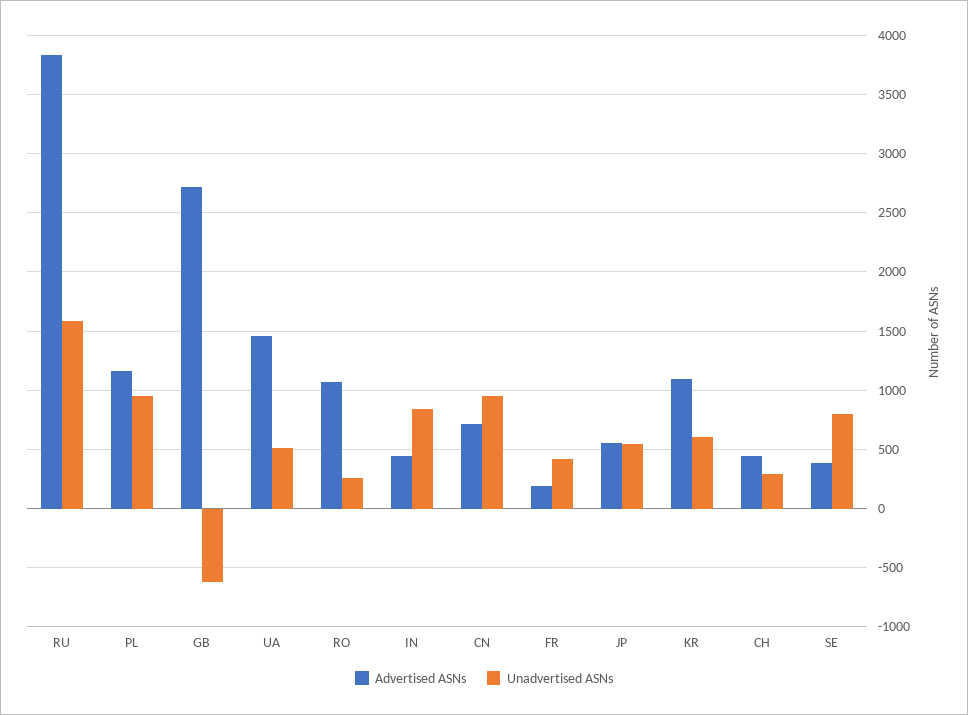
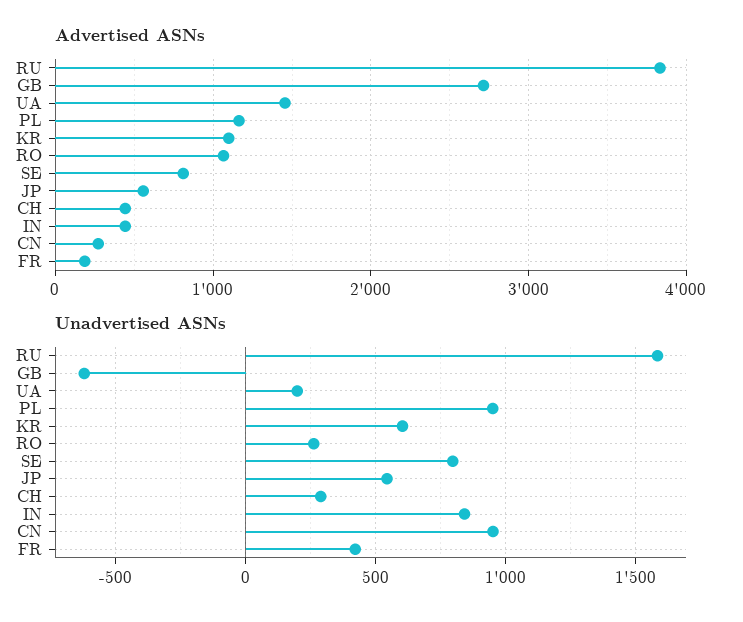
  {
    "Advertised ASNs": {
      "RU": 3800,
      "PL": 1200,
      "GB": 2700,
      "UA": 1500,
      "RO": 1100,
      "IN": 400,
-     "CN": 700,
+     "CN": 300,
      "FR": 200,
      "JP": 600,
      "KR": 1100,
      "CH": 400,
-     "SE": 400
+     "SE": 800
    },
    "Unadvertised ASNs": {
      "RU": 1600,
      "PL": 950,
      "GB": -600,
-     "UA": 500,
+     "UA": 200,
      "RO": 250,
      "IN": 850,
      "CN": 950,
      "FR": 400,
      "JP": 550,
      "KR": 600,
      "CH": 300,
      "SE": 800
    }
  }

